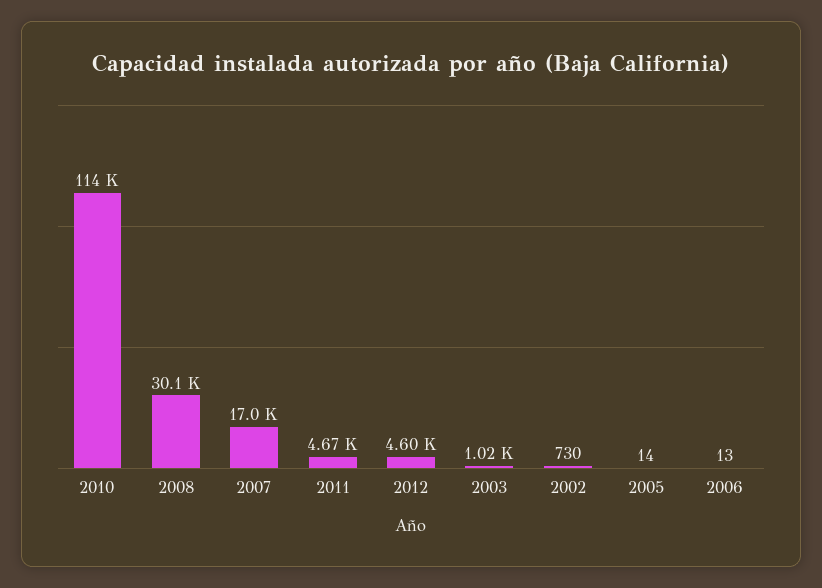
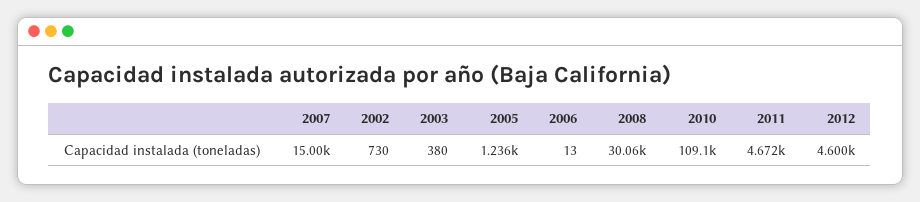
  {
-   "2010": 114000,
+   "2010": 109100,
    "2008": 30060,
-   "2007": 17000,
+   "2007": 15000,
    "2011": 4672,
    "2012": 4600,
-   "2003": 1020,
+   "2003": 380,
    "2002": 730,
-   "2005": 14,
+   "2005": 1236,
    "2006": 13
  }

